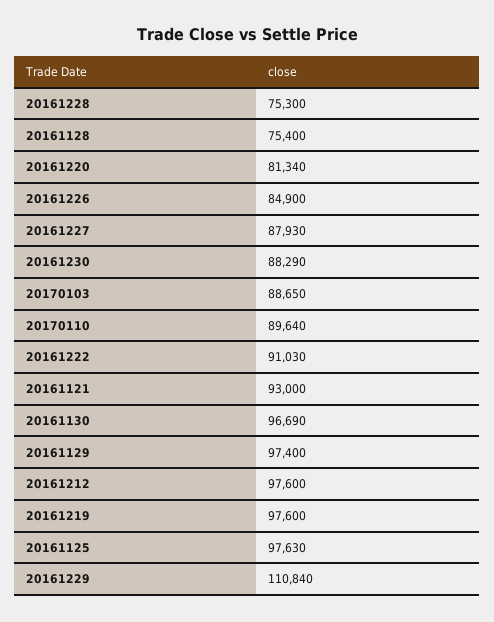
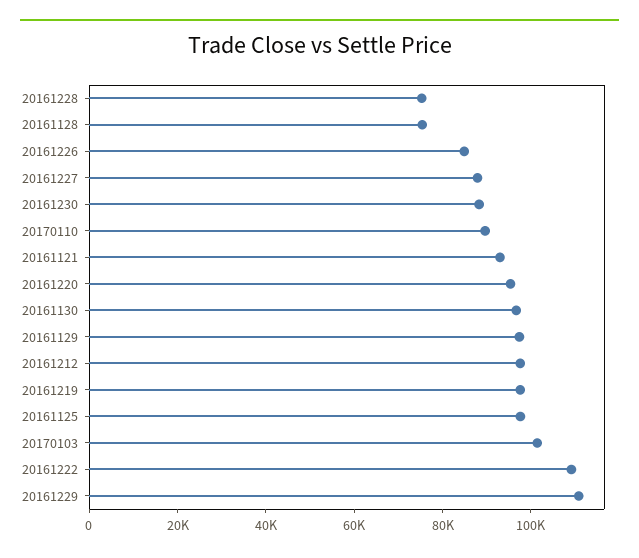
  {
    "20161228": 75300,
    "20161128": 75400,
-   "20161220": 81340,
+   "20161220": 95000,
    "20161226": 84900,
    "20161227": 87930,
    "20161230": 88290,
-   "20170103": 88650,
+   "20170103": 100000,
    "20170110": 89640,
-   "20161222": 91030,
+   "20161222": 110000,
    "20161121": 93000,
    "20161130": 96690,
    "20161129": 97400,
    "20161212": 97600,
    "20161219": 97600,
    "20161125": 97630,
    "20161229": 110840
  }

